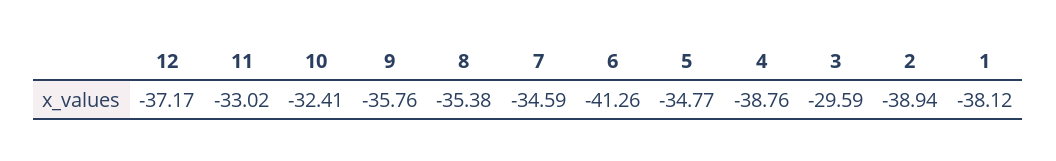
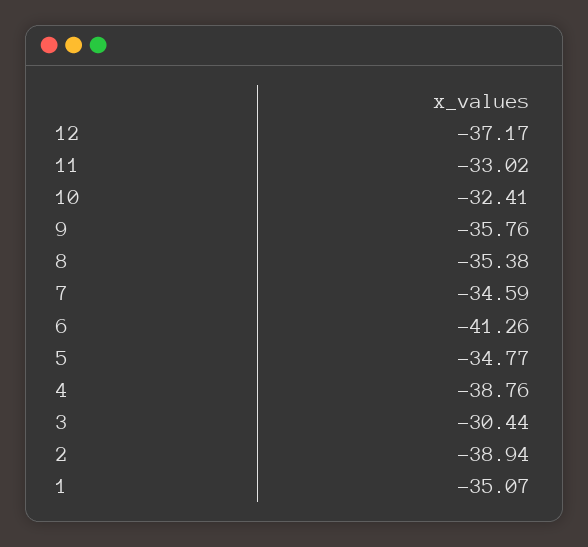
  {
    "12": -37.17,
    "11": -33.02,
    "10": -32.41,
    "9": -35.76,
    "8": -35.38,
    "7": -34.59,
    "6": -41.26,
    "5": -34.77,
    "4": -38.76,
-   "3": -29.59,
+   "3": -30.44,
    "2": -38.94,
-   "1": -38.12
+   "1": -35.07
  }

